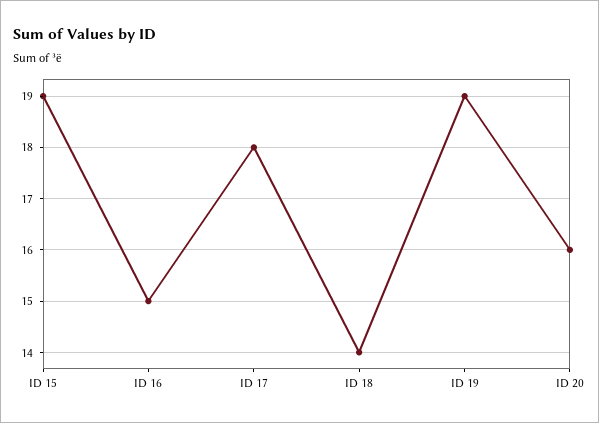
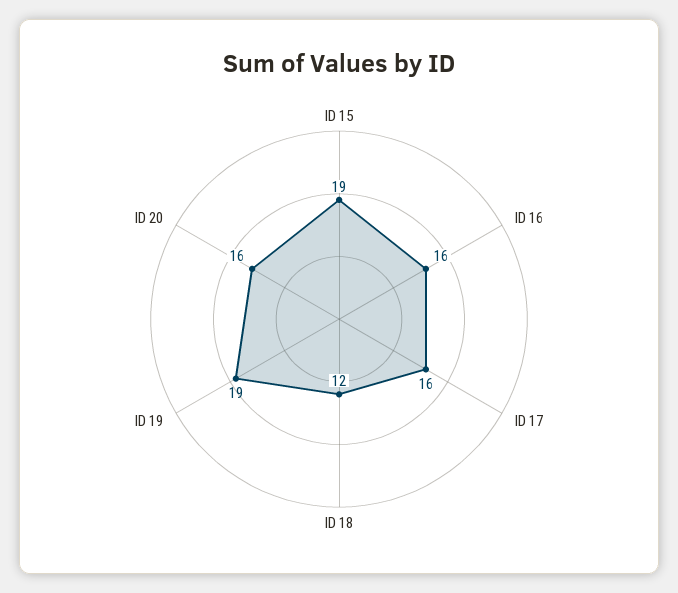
  {
    "ID 15": 19,
-   "ID 16": 15,
+   "ID 16": 16,
-   "ID 17": 18,
+   "ID 17": 16,
-   "ID 18": 14,
+   "ID 18": 12,
    "ID 19": 19,
    "ID 20": 16
  }

